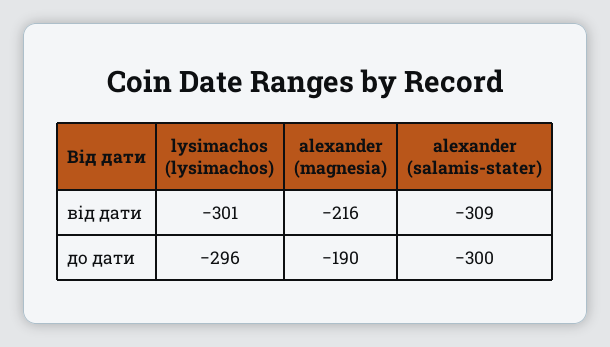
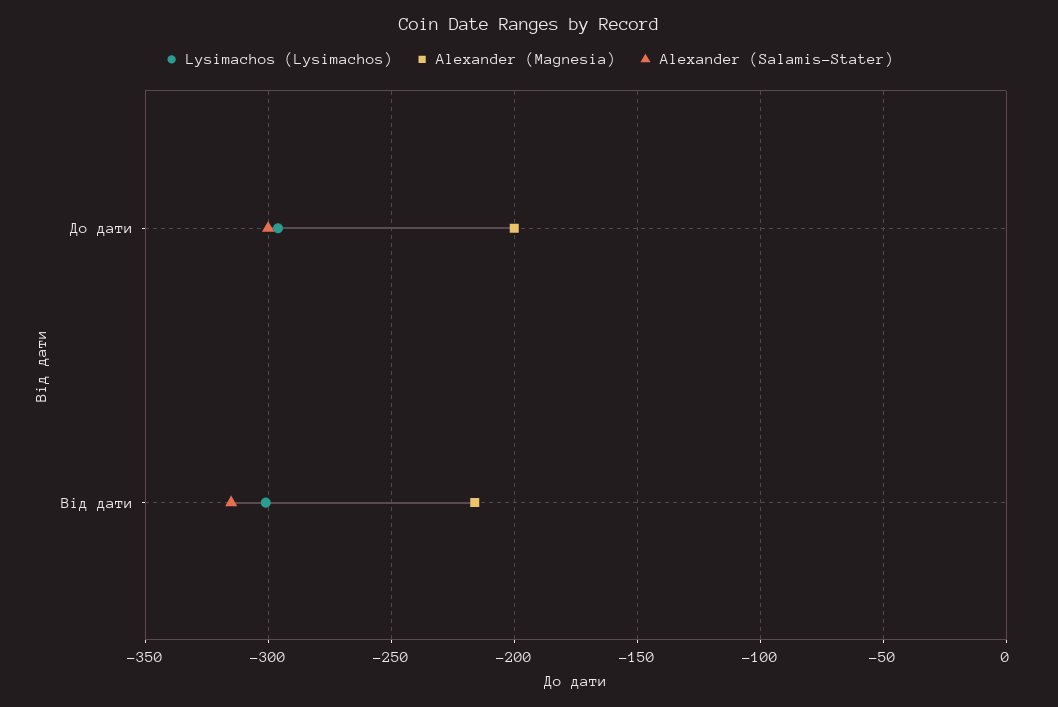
  {
    "lysimachos (lysimachos)": {
      "від дати": -301,
      "до дати": -296
    },
    "alexander (magnesia)": {
      "від дати": -216,
-     "до дати": -190
+     "до дати": -200
    },
    "alexander (salamis-stater)": {
-     "від дати": -309,
+     "від дати": -315,
      "до дати": -300
    }
  }

